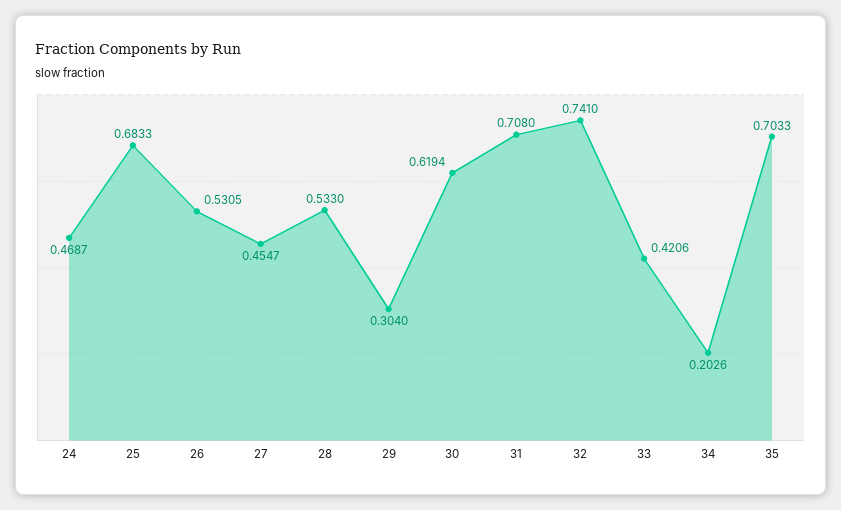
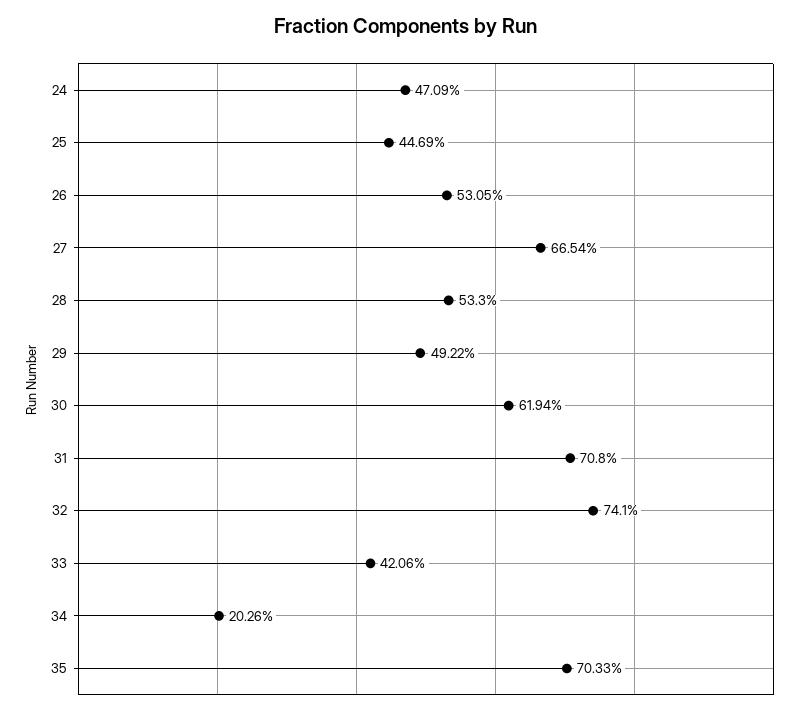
  {
-   "24": 0.4687,
+   "24": 0.4709,
-   "25": 0.6833,
+   "25": 0.4469,
    "26": 0.5305,
-   "27": 0.4547,
+   "27": 0.6654,
    "28": 0.533,
-   "29": 0.304,
+   "29": 0.4922,
    "30": 0.6194,
    "31": 0.708,
    "32": 0.741,
    "33": 0.4206,
    "34": 0.2026,
    "35": 0.7033
  }

